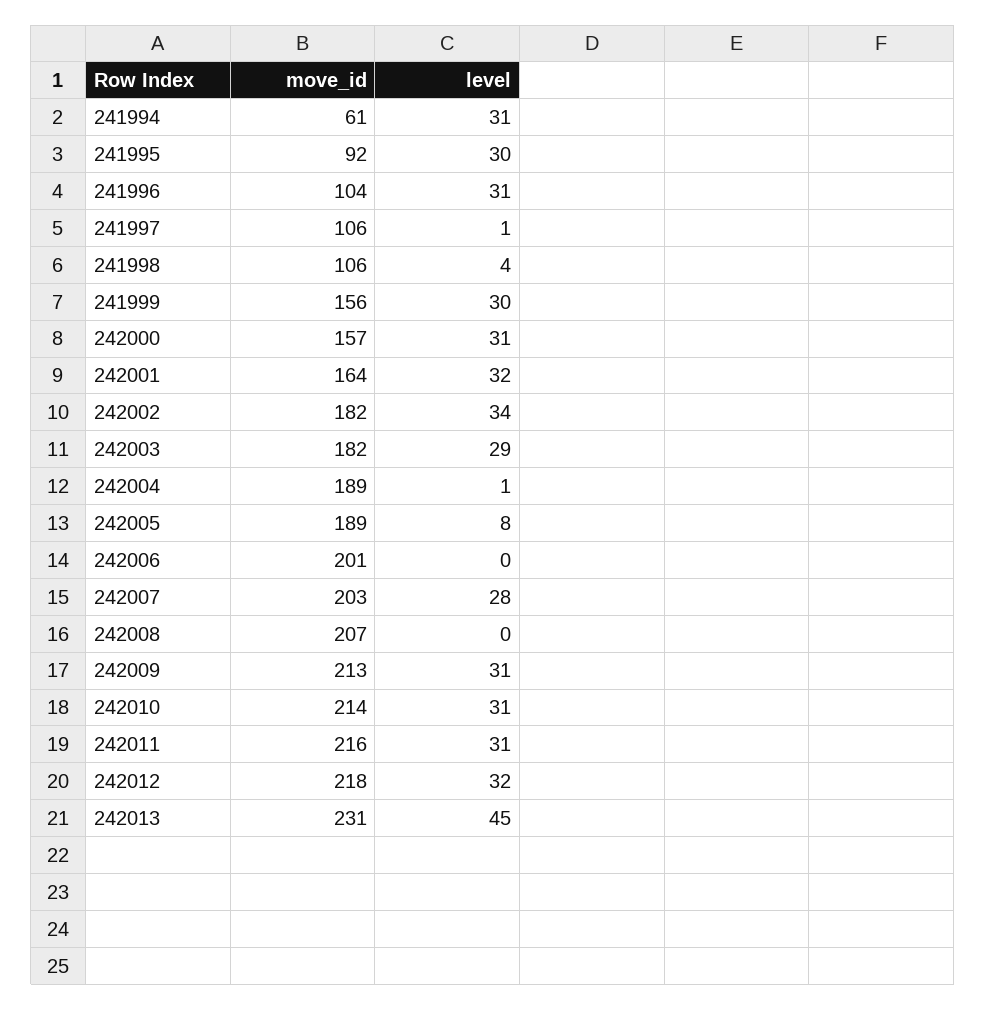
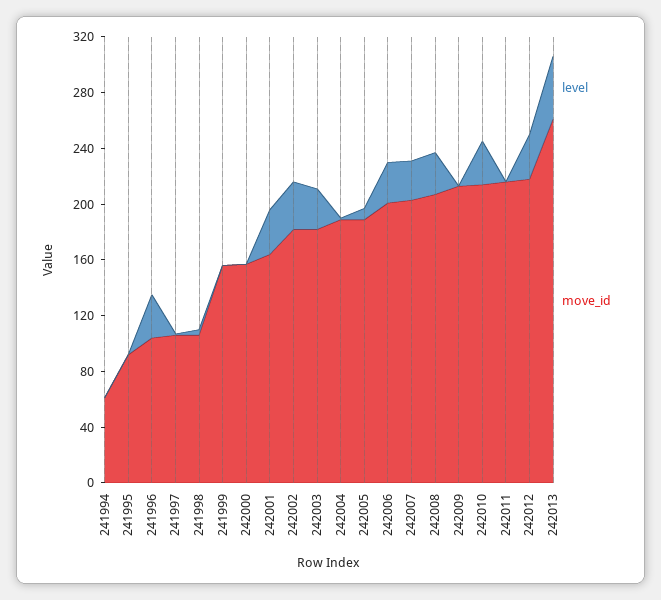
  {
    "move_id": {
      "241994": 61,
      "241995": 92,
      "241996": 104,
      "241997": 106,
      "241998": 106,
      "241999": 156,
      "242000": 157,
      "242001": 164,
      "242002": 182,
      "242003": 182,
      "242004": 189,
      "242005": 189,
      "242006": 201,
      "242007": 203,
      "242008": 207,
      "242009": 213,
      "242010": 214,
      "242011": 216,
      "242012": 218,
-     "242013": 231
+     "242013": 260
    },
    "level": {
-     "241994": 31,
+     "241994": 0,
-     "241995": 30,
+     "241995": 0,
      "241996": 31,
      "241997": 1,
      "241998": 4,
-     "241999": 30,
+     "241999": 0,
-     "242000": 31,
+     "242000": 0,
      "242001": 32,
      "242002": 34,
      "242003": 29,
      "242004": 1,
      "242005": 8,
-     "242006": 0,
+     "242006": 30,
      "242007": 28,
-     "242008": 0,
+     "242008": 30,
-     "242009": 31,
+     "242009": 0,
      "242010": 31,
-     "242011": 31,
+     "242011": 0,
      "242012": 32,
      "242013": 45
    }
  }

